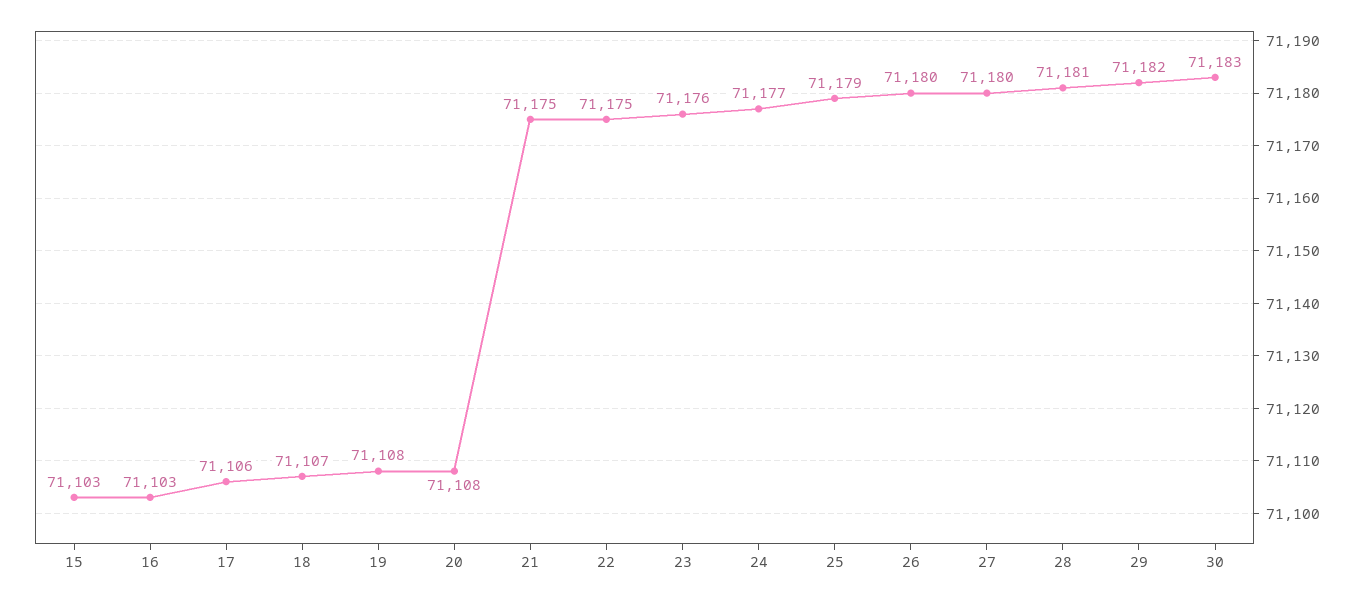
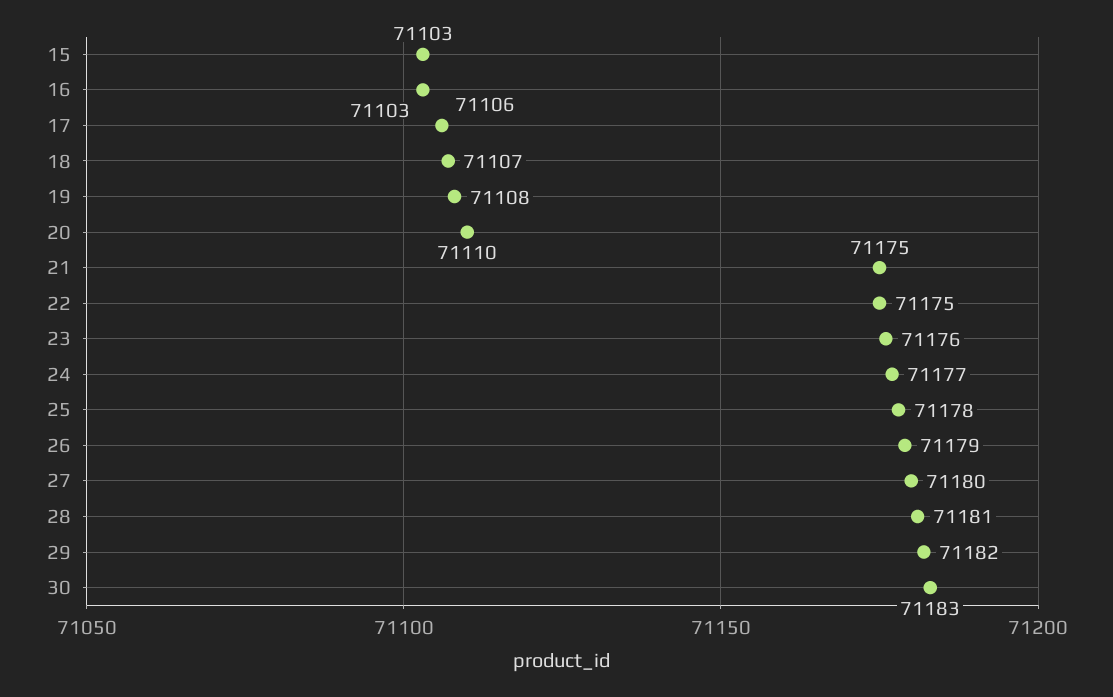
  {
    "15": 71103,
    "16": 71103,
    "17": 71106,
    "18": 71107,
    "19": 71108,
-   "20": 71108,
+   "20": 71110,
    "21": 71175,
    "22": 71175,
    "23": 71176,
    "24": 71177,
-   "25": 71179,
+   "25": 71178,
-   "26": 71180,
+   "26": 71179,
    "27": 71180,
    "28": 71181,
    "29": 71182,
    "30": 71183
  }

